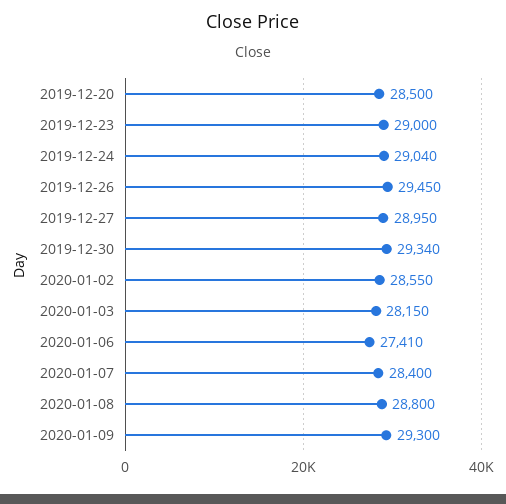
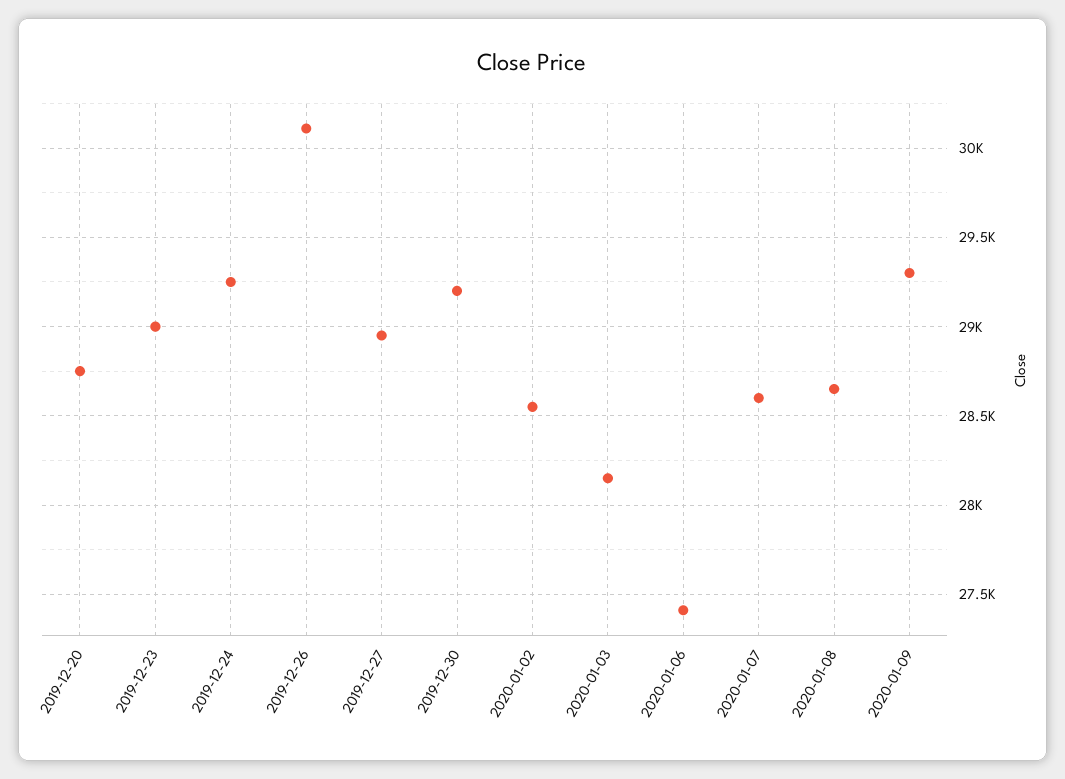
  {
-   "2019-12-20": 28500,
+   "2019-12-20": 28750,
    "2019-12-23": 29000,
-   "2019-12-24": 29040,
+   "2019-12-24": 29250,
-   "2019-12-26": 29450,
+   "2019-12-26": 30100,
    "2019-12-27": 28950,
-   "2019-12-30": 29340,
+   "2019-12-30": 29200,
    "2020-01-02": 28550,
    "2020-01-03": 28150,
    "2020-01-06": 27410,
-   "2020-01-07": 28400,
+   "2020-01-07": 28600,
-   "2020-01-08": 28800,
+   "2020-01-08": 28650,
    "2020-01-09": 29300
  }

